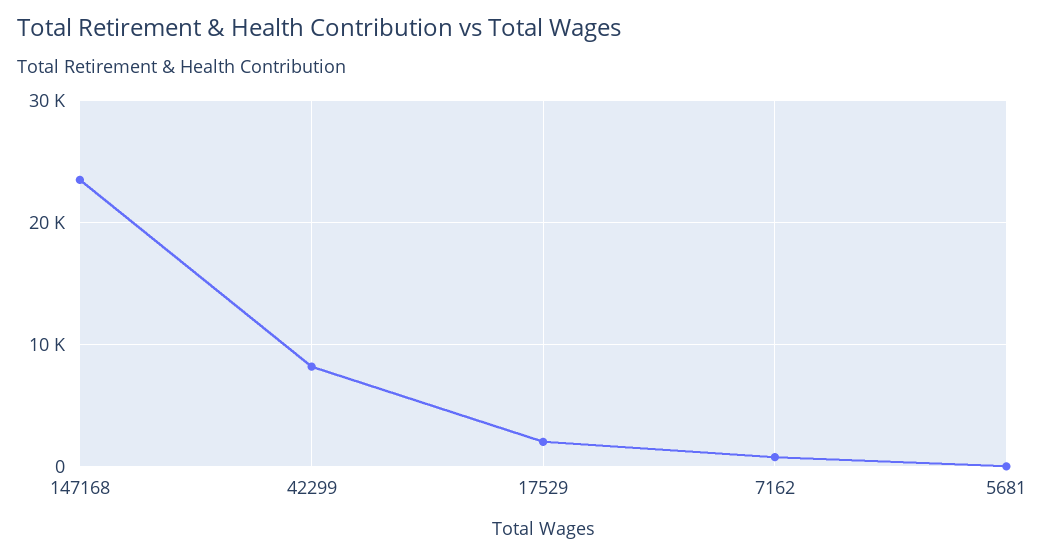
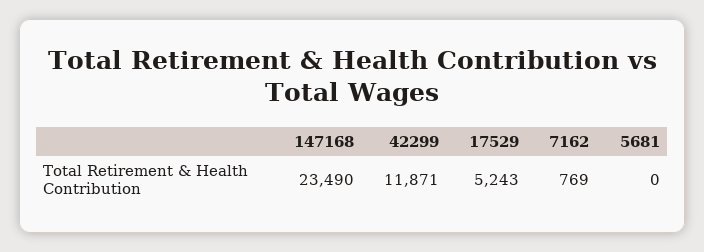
  {
    "147168": 23490,
-   "42299": 8000,
+   "42299": 11871,
-   "17529": 2000,
+   "17529": 5243,
    "7162": 769,
    "5681": 0
  }

